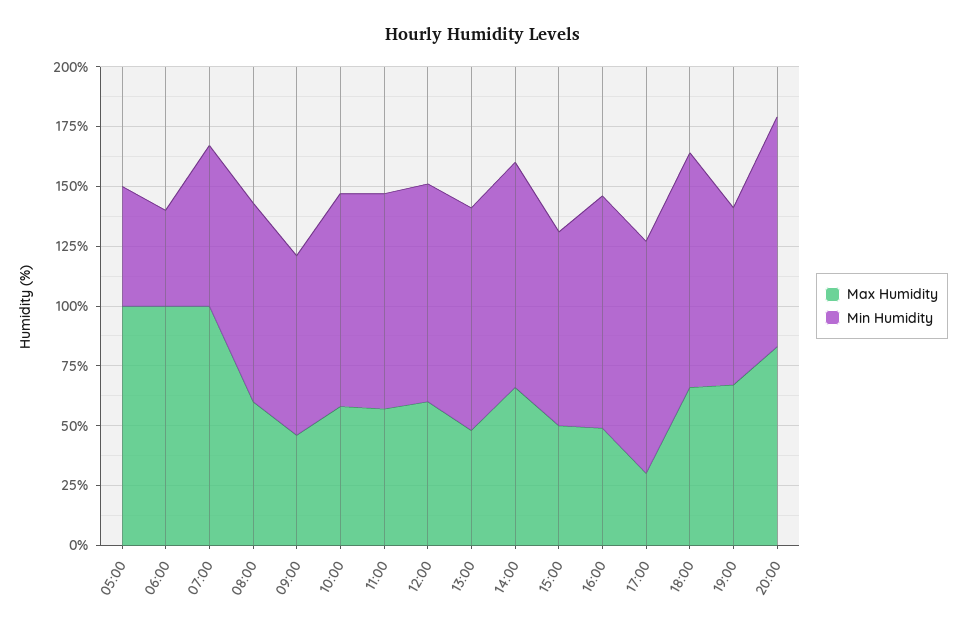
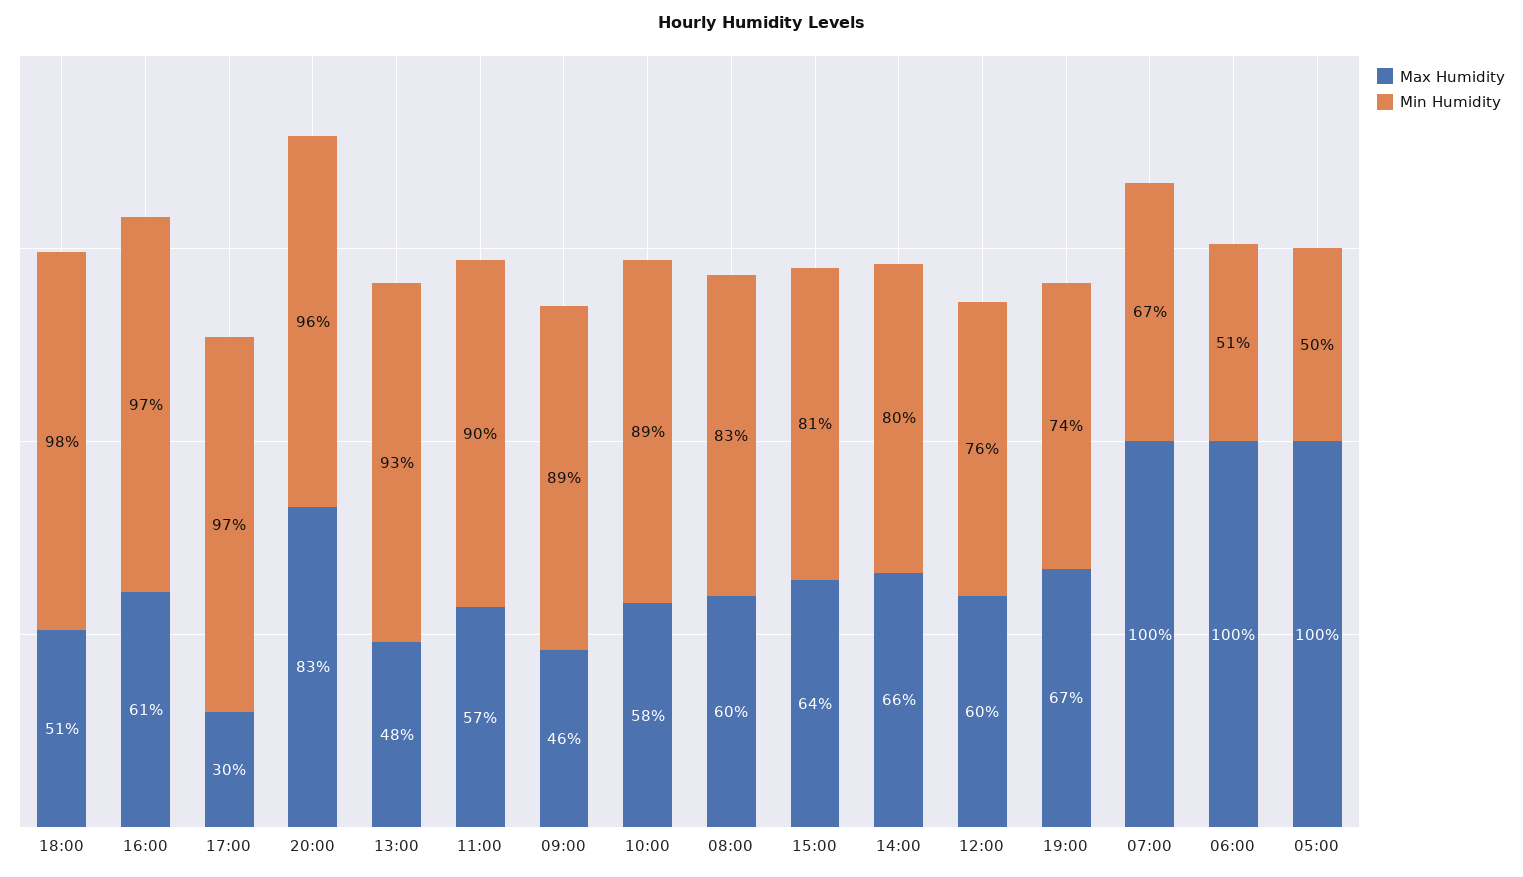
  {
    "Max Humidity": {
      "05:00": 100,
      "06:00": 100,
      "07:00": 100,
      "08:00": 60,
      "09:00": 46,
      "10:00": 58,
      "11:00": 57,
      "12:00": 60,
      "13:00": 48,
      "14:00": 66,
-     "15:00": 50,
+     "15:00": 64,
-     "16:00": 50,
+     "16:00": 61,
      "17:00": 30,
-     "18:00": 65,
+     "18:00": 51,
      "19:00": 67,
      "20:00": 83
    },
    "Min Humidity": {
      "05:00": 50,
-     "06:00": 40,
+     "06:00": 51,
      "07:00": 67,
      "08:00": 83,
-     "09:00": 75,
+     "09:00": 89,
      "10:00": 89,
      "11:00": 90,
-     "12:00": 90,
+     "12:00": 76,
      "13:00": 93,
-     "14:00": 95,
+     "14:00": 80,
      "15:00": 81,
      "16:00": 97,
      "17:00": 97,
      "18:00": 98,
      "19:00": 74,
      "20:00": 96
    }
  }

